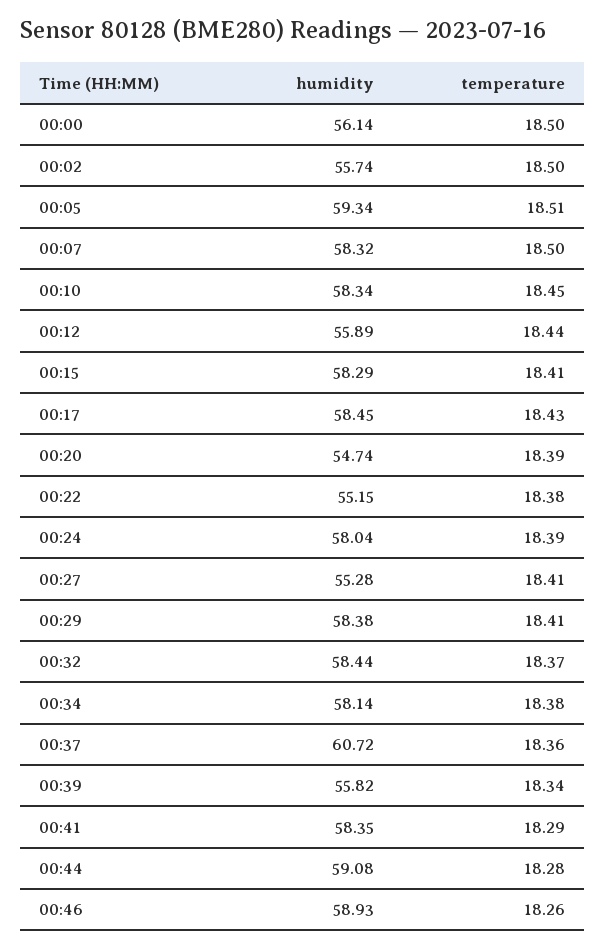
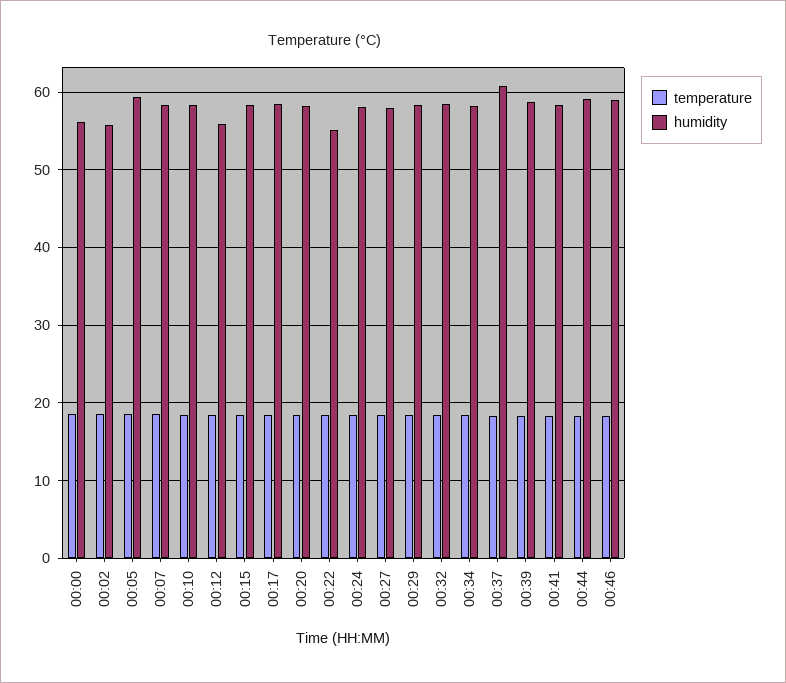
  {
    "humidity": {
      "00:00": 56.14,
      "00:02": 55.74,
      "00:05": 59.34,
      "00:07": 58.32,
      "00:10": 58.34,
      "00:12": 55.89,
      "00:15": 58.29,
      "00:17": 58.45,
-     "00:20": 54.74,
+     "00:20": 58,
      "00:22": 55.15,
      "00:24": 58.04,
-     "00:27": 55.28,
+     "00:27": 58,
      "00:29": 58.38,
      "00:32": 58.44,
      "00:34": 58.14,
      "00:37": 60.72,
-     "00:39": 55.82,
+     "00:39": 59,
      "00:41": 58.35,
      "00:44": 59.08,
      "00:46": 58.93
    },
    "temperature": {
      "00:00": 18.5,
      "00:02": 18.5,
      "00:05": 18.51,
      "00:07": 18.5,
      "00:10": 18.45,
      "00:12": 18.44,
      "00:15": 18.41,
      "00:17": 18.43,
      "00:20": 18.39,
      "00:22": 18.38,
      "00:24": 18.39,
      "00:27": 18.41,
      "00:29": 18.41,
      "00:32": 18.37,
      "00:34": 18.38,
      "00:37": 18.36,
      "00:39": 18.34,
      "00:41": 18.29,
      "00:44": 18.28,
      "00:46": 18.26
    }
  }

